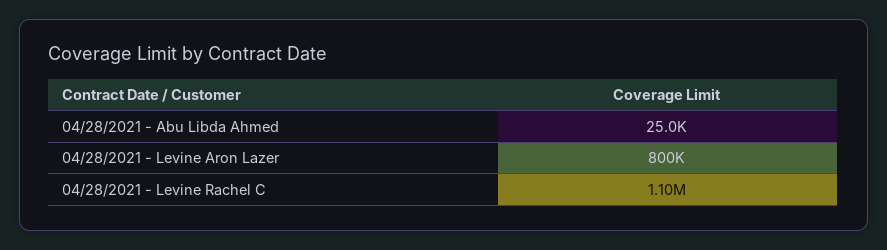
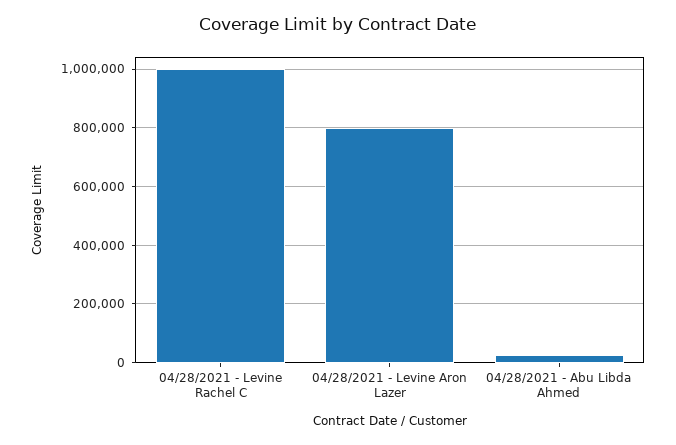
  {
    "04/28/2021 - Abu Libda Ahmed": 25000,
    "04/28/2021 - Levine Aron Lazer": 800000,
-   "04/28/2021 - Levine Rachel C": 1100000
+   "04/28/2021 - Levine Rachel C": 1000000
  }

